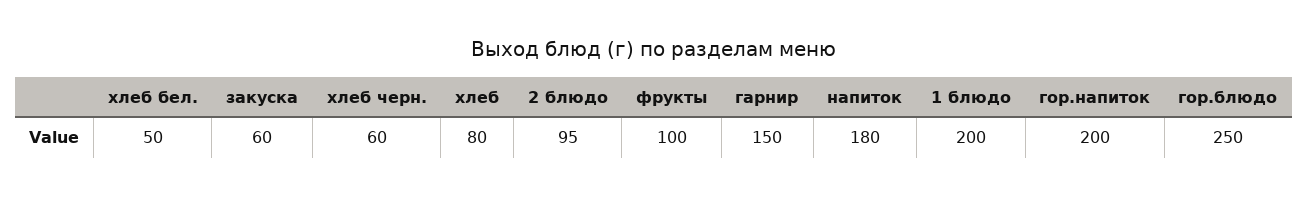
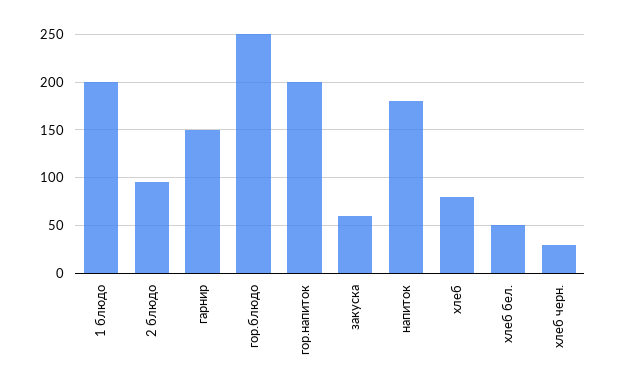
  {
    "хлеб бел.": 50,
    "закуска": 60,
-   "хлеб черн.": 60,
+   "хлеб черн.": 30,
    "хлеб": 80,
    "2 блюдо": 95,
-   "фрукты": 100,
    "гарнир": 150,
    "напиток": 180,
    "1 блюдо": 200,
    "гор.напиток": 200,
    "гор.блюдо": 250
  }

